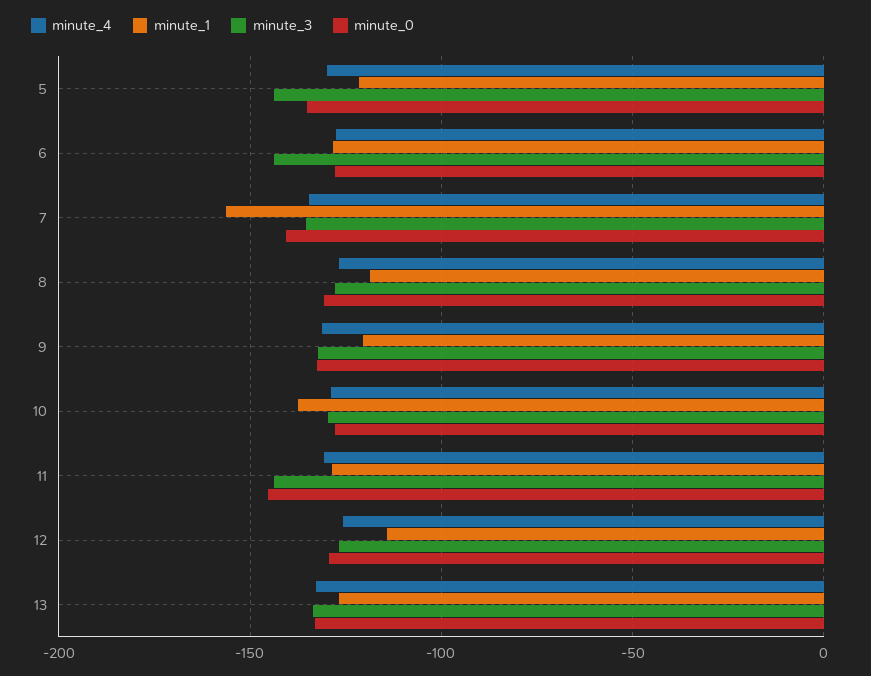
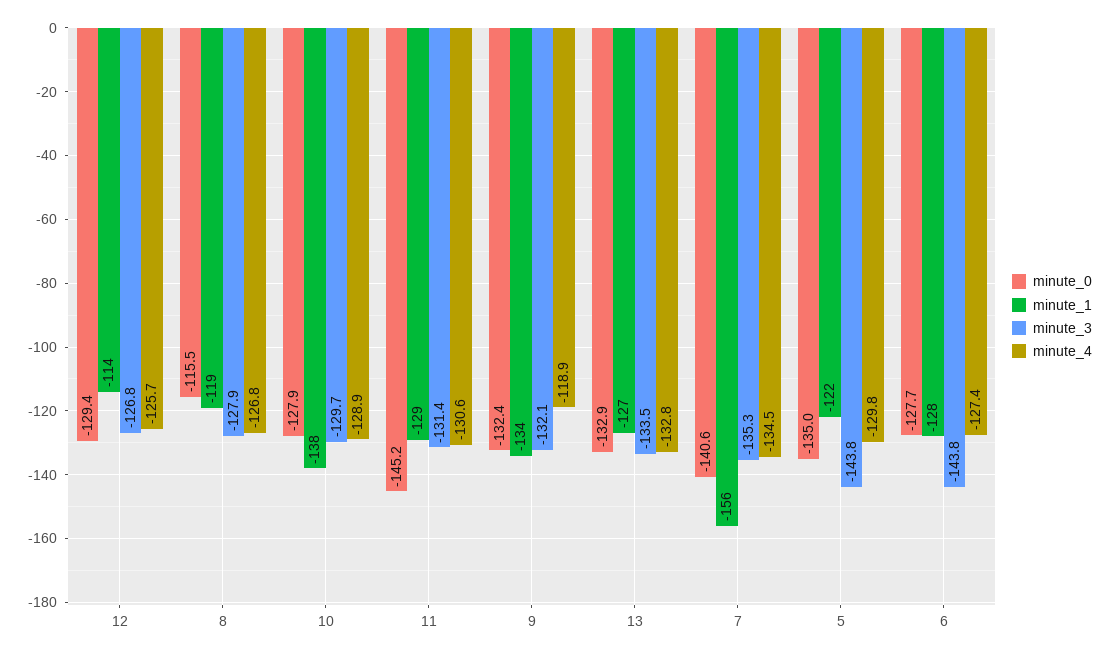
  {
    "minute_4": {
      "5": -129.8,
      "6": -127.4,
      "7": -134.5,
      "8": -126.8,
-     "9": -130,
+     "9": -118.9,
      "10": -128.9,
      "11": -130.6,
      "12": -125.7,
      "13": -132.8
    },
    "minute_1": {
      "5": -122,
      "6": -128,
      "7": -156,
      "8": -119,
-     "9": -120,
+     "9": -134,
      "10": -138,
      "11": -129,
      "12": -114,
      "13": -127
    },
    "minute_3": {
      "5": -143.8,
      "6": -143.8,
      "7": -135.3,
      "8": -127.9,
      "9": -132.1,
      "10": -129.7,
-     "11": -145,
+     "11": -131.4,
      "12": -126.8,
      "13": -133.5
    },
    "minute_0": {
      "5": -135,
      "6": -127.7,
      "7": -140.6,
-     "8": -130,
+     "8": -115.5,
      "9": -132.4,
      "10": -127.9,
      "11": -145.2,
      "12": -129.4,
      "13": -132.9
    }
  }

